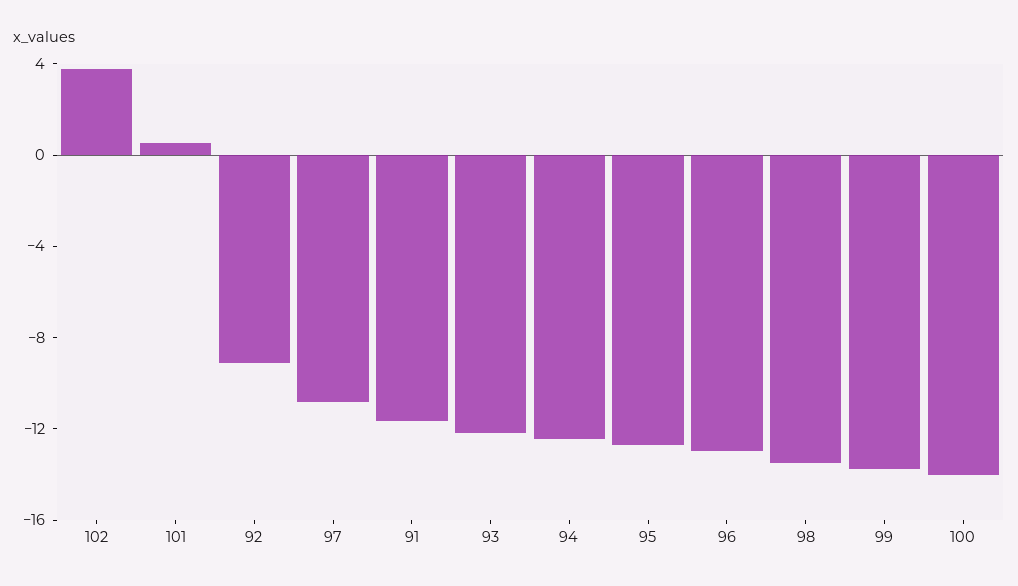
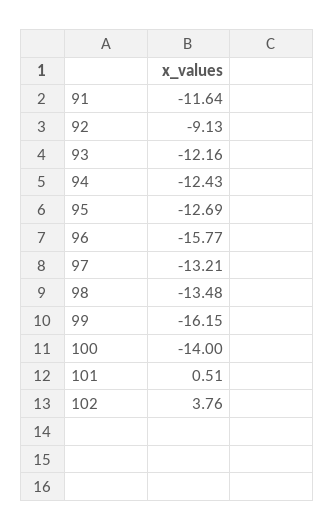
  {
    "102": 3.76,
    "101": 0.51,
    "92": -9.13,
-   "97": -11,
+   "97": -13.21,
    "91": -11.64,
    "93": -12.16,
    "94": -12.43,
    "95": -12.69,
-   "96": -13,
+   "96": -15.77,
    "98": -13.48,
-   "99": -14,
+   "99": -16.15,
    "100": -14
  }

